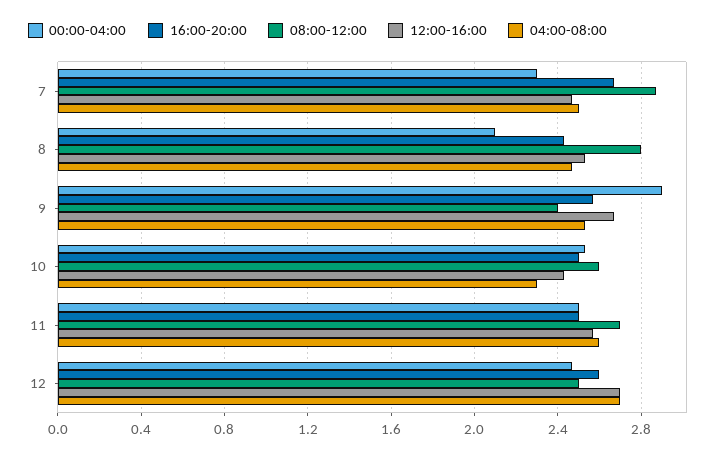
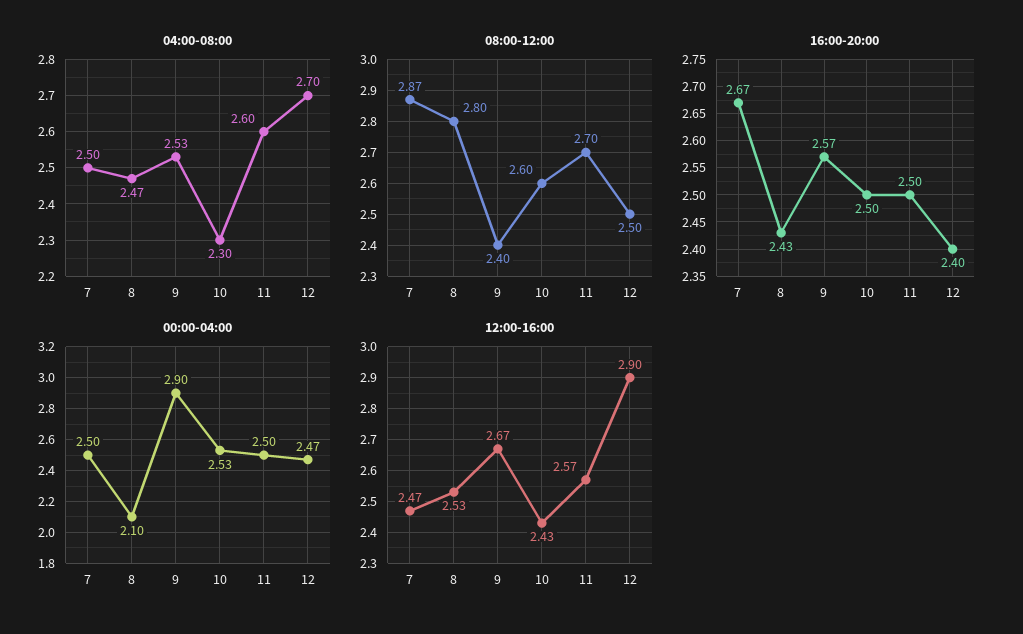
  {
    "00:00-04:00": {
-     "7": 2.3,
+     "7": 2.5,
      "8": 2.1,
      "9": 2.9,
      "10": 2.53,
      "11": 2.5,
      "12": 2.47
    },
    "16:00-20:00": {
      "7": 2.67,
      "8": 2.43,
      "9": 2.57,
      "10": 2.5,
      "11": 2.5,
-     "12": 2.6
+     "12": 2.4
    },
    "08:00-12:00": {
      "7": 2.87,
      "8": 2.8,
      "9": 2.4,
      "10": 2.6,
      "11": 2.7,
      "12": 2.5
    },
    "12:00-16:00": {
      "7": 2.47,
      "8": 2.53,
      "9": 2.67,
      "10": 2.43,
      "11": 2.57,
-     "12": 2.7
+     "12": 2.9
    },
    "04:00-08:00": {
      "7": 2.5,
      "8": 2.47,
      "9": 2.53,
      "10": 2.3,
      "11": 2.6,
      "12": 2.7
    }
  }

